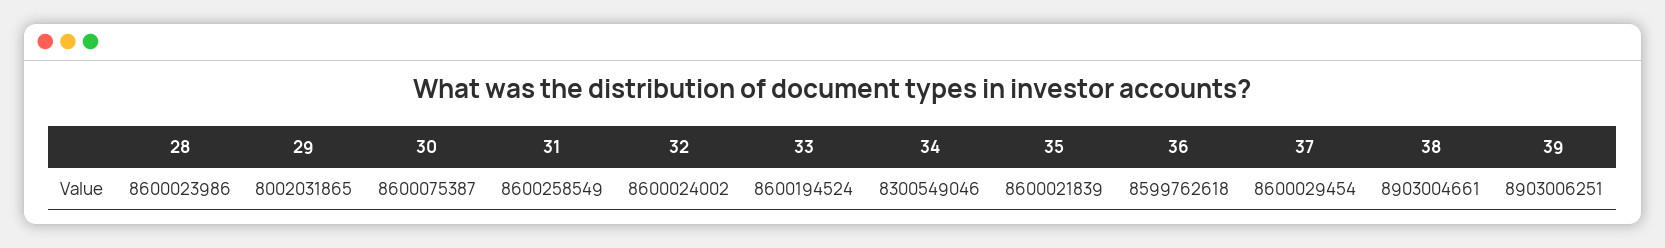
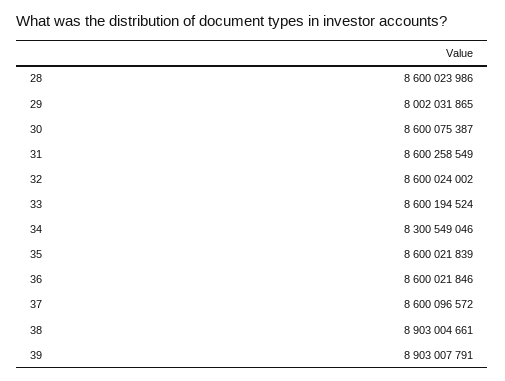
  {
    "28": 8600023986,
    "29": 8002031865,
    "30": 8600075387,
    "31": 8600258549,
    "32": 8600024002,
    "33": 8600194524,
    "34": 8300549046,
    "35": 8600021839,
-   "36": 8599762618,
+   "36": 8600021846,
-   "37": 8600029454,
+   "37": 8600096572,
    "38": 8903004661,
-   "39": 8903006251
+   "39": 8903007791
  }

